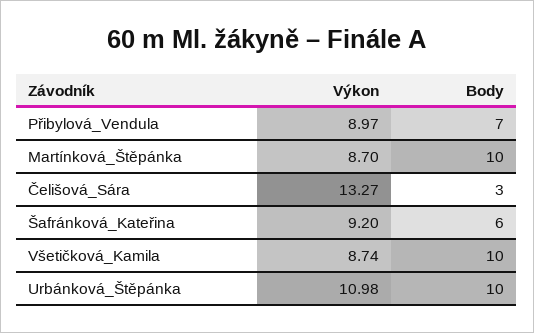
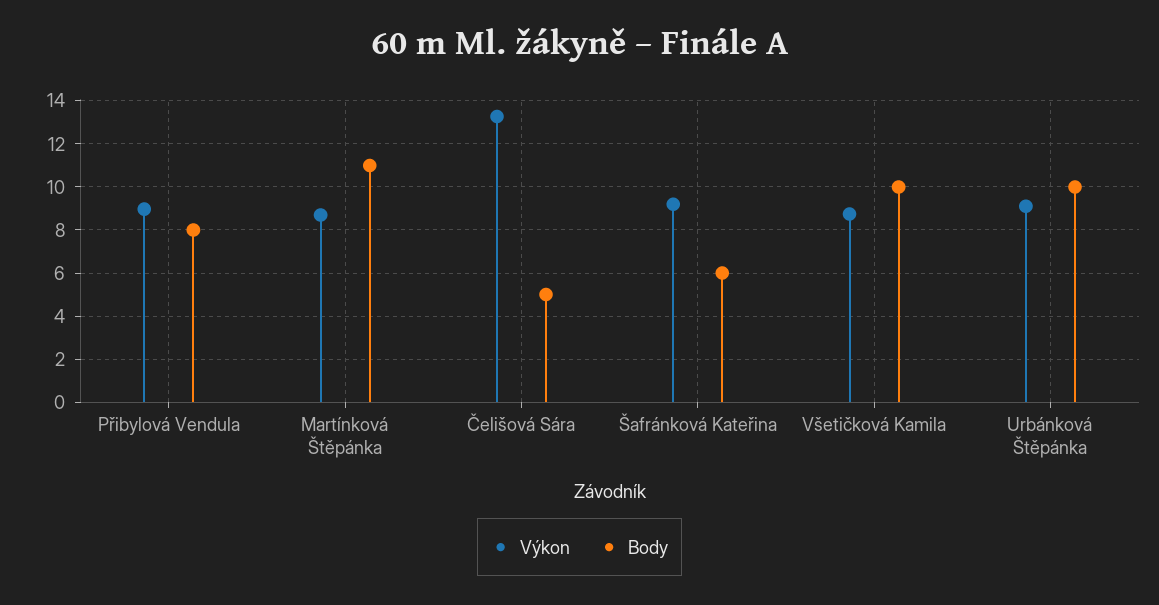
  {
    "Výkon": {
      "Přibylová_Vendula": 8.97,
      "Martínková_Štěpánka": 8.7,
      "Čelišová_Sára": 13.27,
      "Šafránková_Kateřina": 9.2,
      "Všetičková_Kamila": 8.74,
-     "Urbánková_Štěpánka": 10.98
+     "Urbánková_Štěpánka": 9
    },
    "Body": {
-     "Přibylová_Vendula": 7,
+     "Přibylová_Vendula": 8,
-     "Martínková_Štěpánka": 10,
+     "Martínková_Štěpánka": 11,
-     "Čelišová_Sára": 3,
+     "Čelišová_Sára": 5,
      "Šafránková_Kateřina": 6,
      "Všetičková_Kamila": 10,
      "Urbánková_Štěpánka": 10
    }
  }

